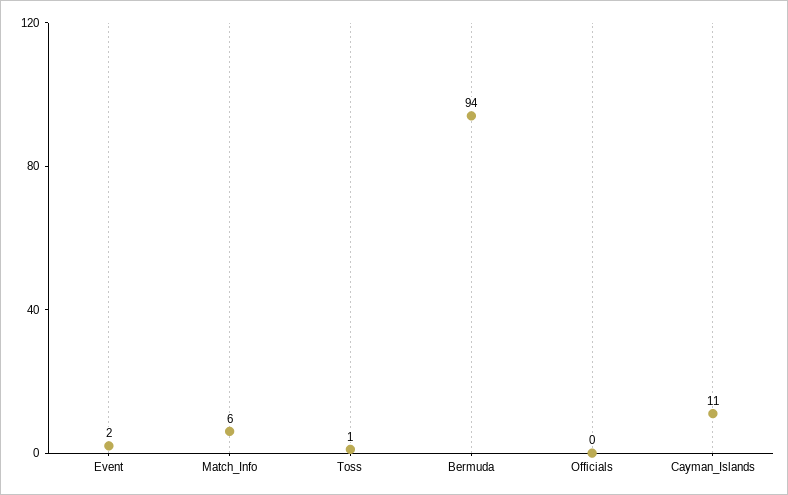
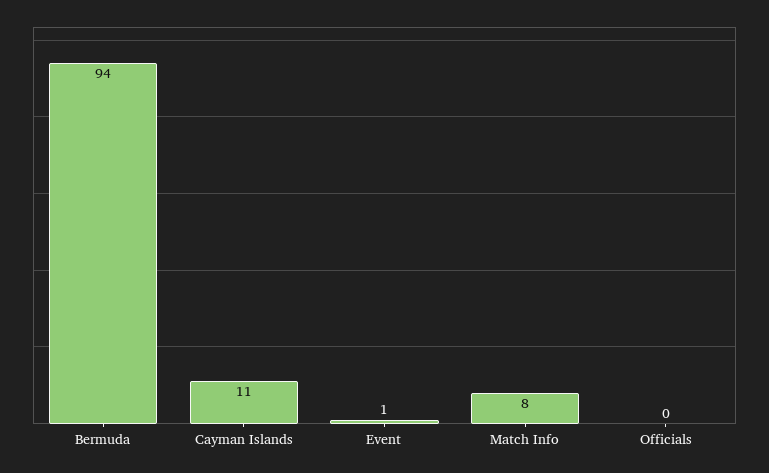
  {
-   "Event": 2,
+   "Event": 1,
-   "Match_Info": 6,
+   "Match_Info": 8,
-   "Toss": 1,
    "Bermuda": 94,
    "Officials": 0,
    "Cayman_Islands": 11
  }

